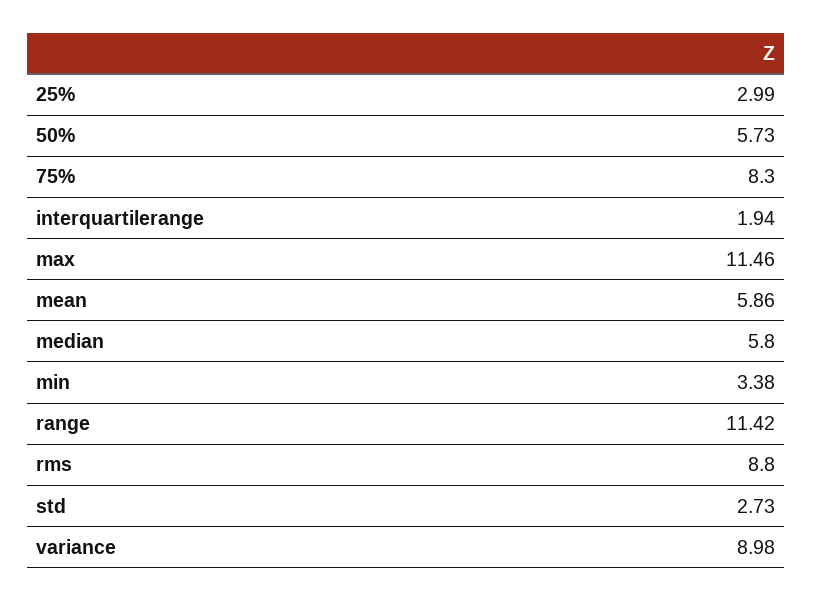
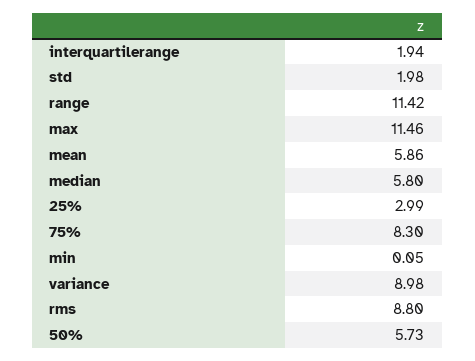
  {
    "25%": 2.99,
    "50%": 5.73,
    "75%": 8.3,
    "interquartilerange": 1.94,
    "max": 11.46,
    "mean": 5.86,
    "median": 5.8,
-   "min": 3.38,
+   "min": 0.05,
    "range": 11.42,
    "rms": 8.8,
-   "std": 2.73,
+   "std": 1.98,
    "variance": 8.98
  }

